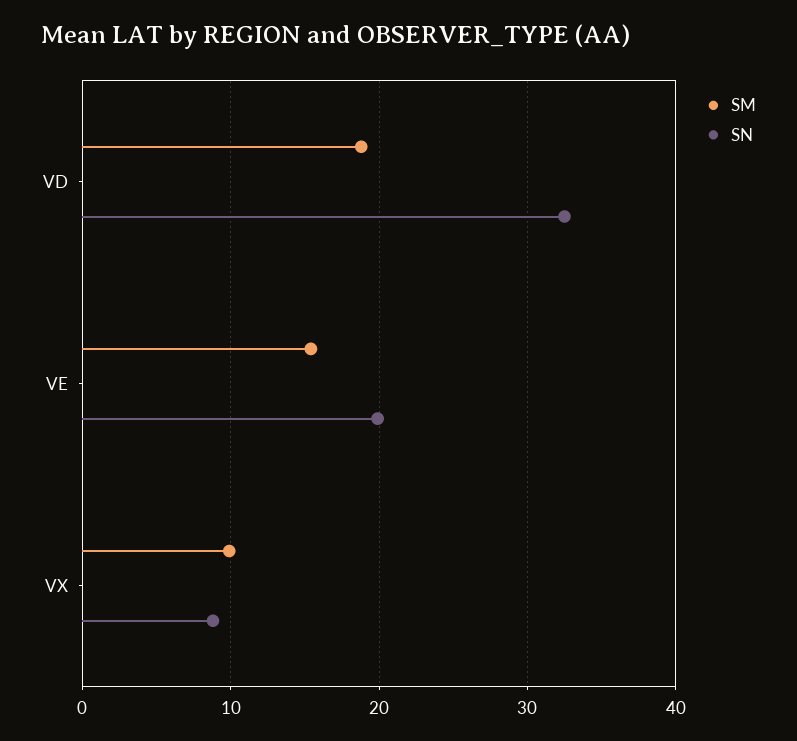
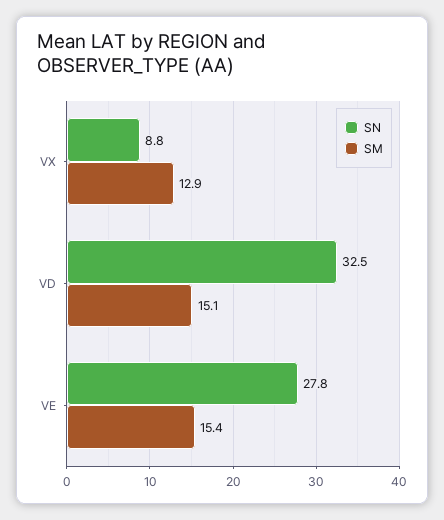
  {
    "SM": {
-     "VD": 19,
+     "VD": 15.1,
      "VE": 15.4,
-     "VX": 10
+     "VX": 12.9
    },
    "SN": {
      "VD": 32.5,
-     "VE": 20,
+     "VE": 27.8,
      "VX": 8.8
    }
  }

